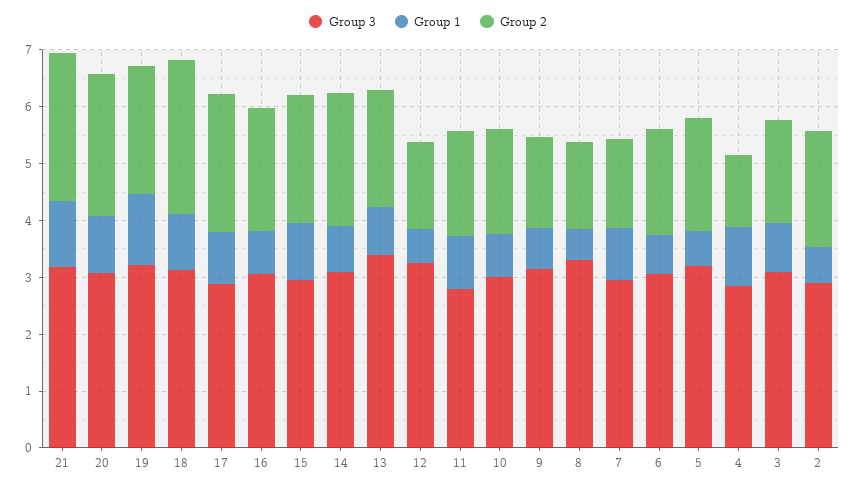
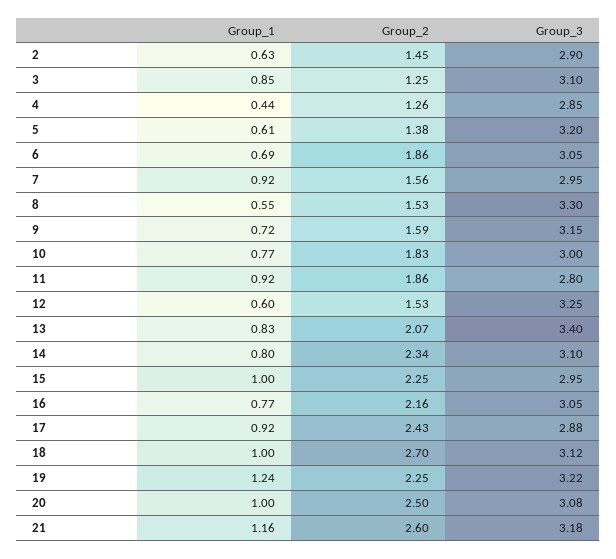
  {
    "Group 3": {
      "21": 3.18,
      "20": 3.08,
      "19": 3.22,
      "18": 3.12,
      "17": 2.88,
      "16": 3.05,
      "15": 2.95,
      "14": 3.1,
      "13": 3.4,
      "12": 3.25,
      "11": 2.8,
      "10": 3,
      "9": 3.15,
      "8": 3.3,
      "7": 2.95,
      "6": 3.05,
      "5": 3.2,
      "4": 2.85,
      "3": 3.1,
      "2": 2.9
    },
    "Group 1": {
      "21": 1.16,
      "20": 1,
      "19": 1.24,
      "18": 1,
      "17": 0.92,
      "16": 0.77,
      "15": 1,
      "14": 0.8,
      "13": 0.83,
      "12": 0.6,
      "11": 0.92,
      "10": 0.77,
      "9": 0.72,
      "8": 0.55,
      "7": 0.92,
      "6": 0.69,
      "5": 0.61,
-     "4": 1,
+     "4": 0.44,
      "3": 0.85,
      "2": 0.63
    },
    "Group 2": {
      "21": 2.6,
      "20": 2.5,
      "19": 2.25,
      "18": 2.7,
      "17": 2.43,
      "16": 2.16,
      "15": 2.25,
      "14": 2.34,
      "13": 2.07,
      "12": 1.53,
      "11": 1.86,
      "10": 1.83,
      "9": 1.59,
      "8": 1.53,
      "7": 1.56,
      "6": 1.86,
-     "5": 2,
+     "5": 1.38,
      "4": 1.26,
-     "3": 1.8,
+     "3": 1.25,
-     "2": 2
+     "2": 1.45
    }
  }

